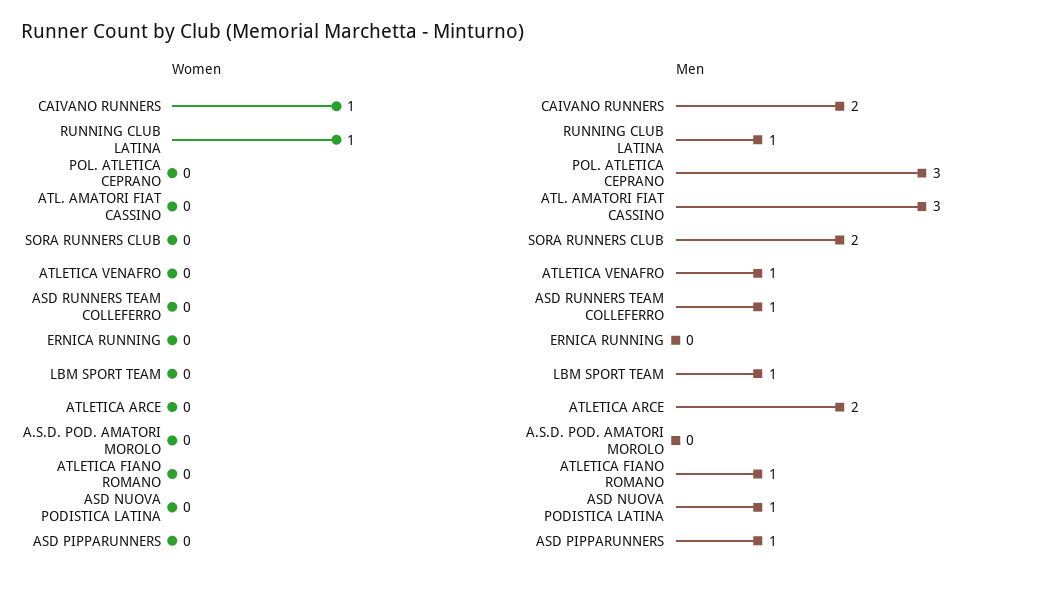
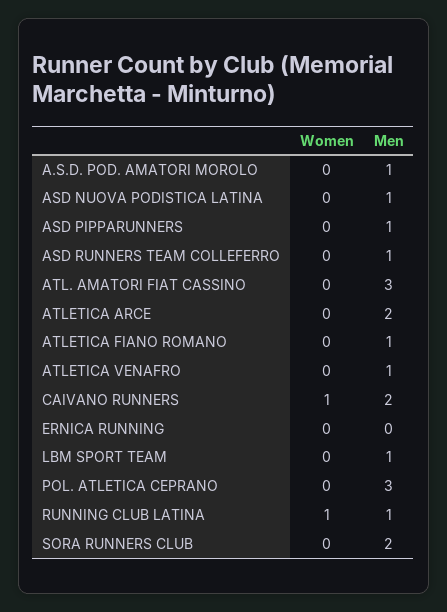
  {
    "Women": {
      "CAIVANO RUNNERS": 1,
      "RUNNING CLUB LATINA": 1,
      "POL. ATLETICA CEPRANO": 0,
      "ATL. AMATORI FIAT CASSINO": 0,
      "SORA RUNNERS CLUB": 0,
      "ATLETICA VENAFRO": 0,
      "ASD RUNNERS TEAM COLLEFERRO": 0,
      "ERNICA RUNNING": 0,
      "LBM SPORT TEAM": 0,
      "ATLETICA ARCE": 0,
      "A.S.D. POD. AMATORI MOROLO": 0,
      "ATLETICA FIANO ROMANO": 0,
      "ASD NUOVA PODISTICA LATINA": 0,
      "ASD PIPPARUNNERS": 0
    },
    "Men": {
      "CAIVANO RUNNERS": 2,
      "RUNNING CLUB LATINA": 1,
      "POL. ATLETICA CEPRANO": 3,
      "ATL. AMATORI FIAT CASSINO": 3,
      "SORA RUNNERS CLUB": 2,
      "ATLETICA VENAFRO": 1,
      "ASD RUNNERS TEAM COLLEFERRO": 1,
      "ERNICA RUNNING": 0,
      "LBM SPORT TEAM": 1,
      "ATLETICA ARCE": 2,
-     "A.S.D. POD. AMATORI MOROLO": 0,
+     "A.S.D. POD. AMATORI MOROLO": 1,
      "ATLETICA FIANO ROMANO": 1,
      "ASD NUOVA PODISTICA LATINA": 1,
      "ASD PIPPARUNNERS": 1
    }
  }

